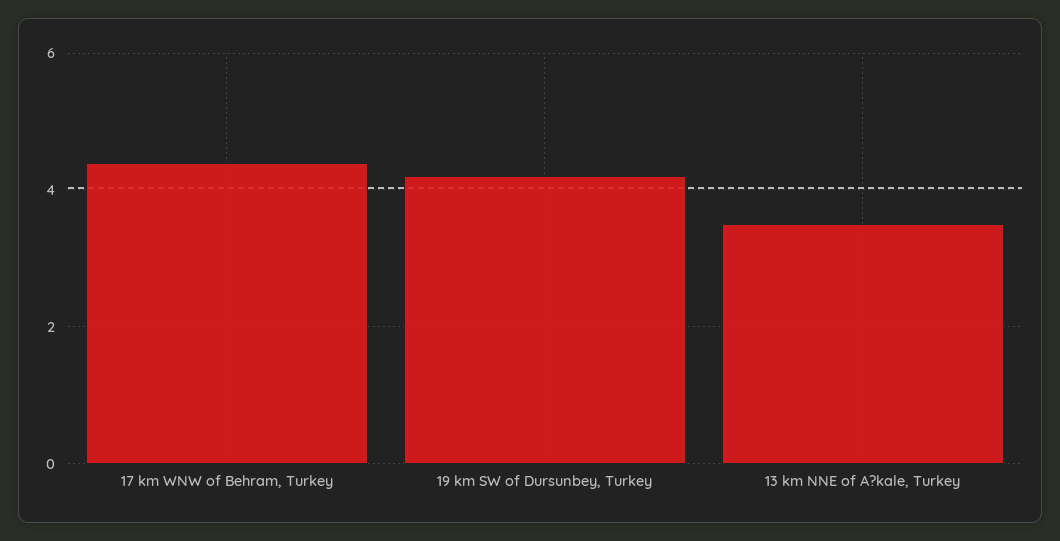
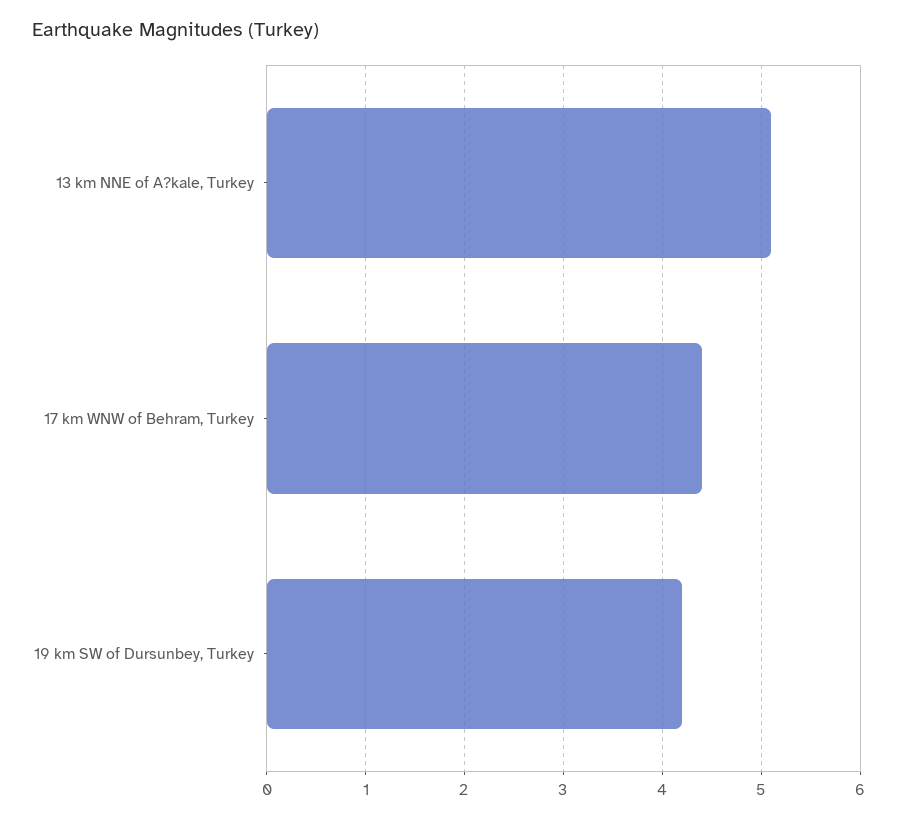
  {
    "17 km WNW of Behram, Turkey": 4.4,
    "19 km SW of Dursunbey, Turkey": 4.2,
-   "13 km NNE of A?kale, Turkey": 3.5
+   "13 km NNE of A?kale, Turkey": 5.1
  }

